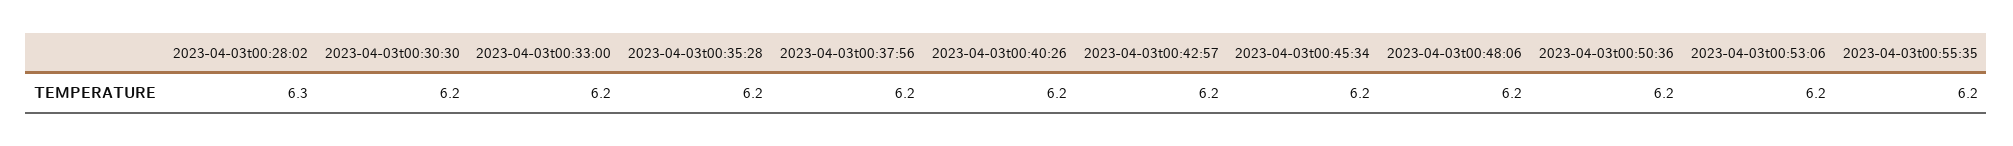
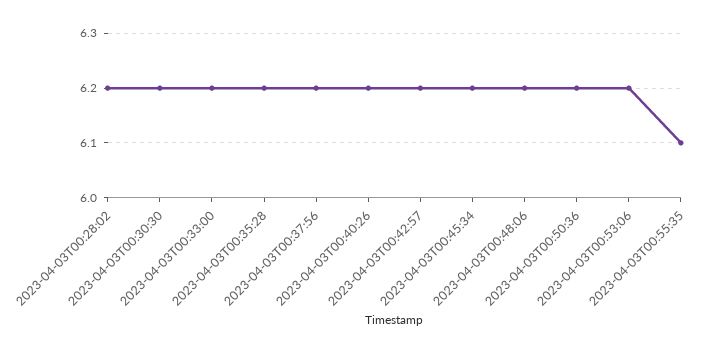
  {
-   "2023-04-03t00:28:02": 6.3,
+   "2023-04-03t00:28:02": 6.2,
    "2023-04-03t00:30:30": 6.2,
    "2023-04-03t00:33:00": 6.2,
    "2023-04-03t00:35:28": 6.2,
    "2023-04-03t00:37:56": 6.2,
    "2023-04-03t00:40:26": 6.2,
    "2023-04-03t00:42:57": 6.2,
    "2023-04-03t00:45:34": 6.2,
    "2023-04-03t00:48:06": 6.2,
    "2023-04-03t00:50:36": 6.2,
    "2023-04-03t00:53:06": 6.2,
-   "2023-04-03t00:55:35": 6.2
+   "2023-04-03t00:55:35": 6.1
  }

